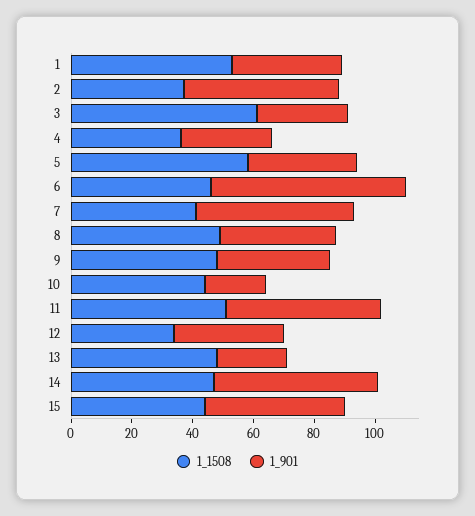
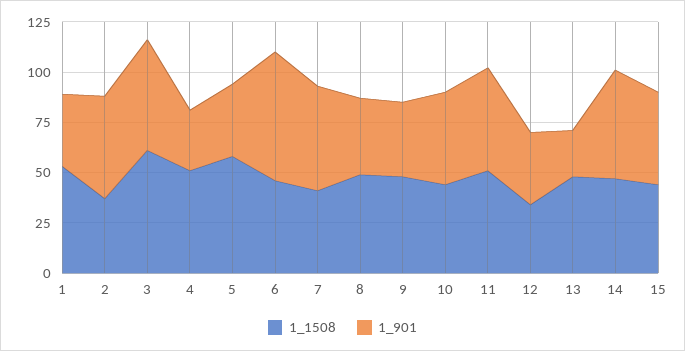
  {
    "1_1508": {
      "1": 55,
      "2": 35,
      "3": 60,
-     "4": 35,
+     "4": 50,
      "5": 60,
      "6": 45,
      "7": 40,
      "8": 50,
      "9": 50,
      "10": 45,
      "11": 50,
      "12": 35,
      "13": 50,
      "14": 45,
      "15": 45
    },
    "1_901": {
      "1": 35,
      "2": 50,
-     "3": 30,
+     "3": 55,
      "4": 30,
      "5": 35,
      "6": 65,
      "7": 50,
      "8": 40,
      "9": 35,
-     "10": 20,
+     "10": 45,
      "11": 50,
      "12": 35,
      "13": 25,
      "14": 55,
      "15": 45
    }
  }

